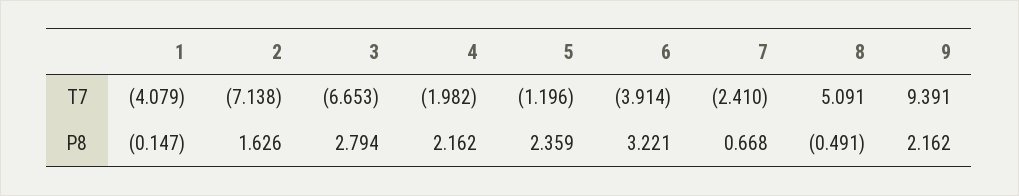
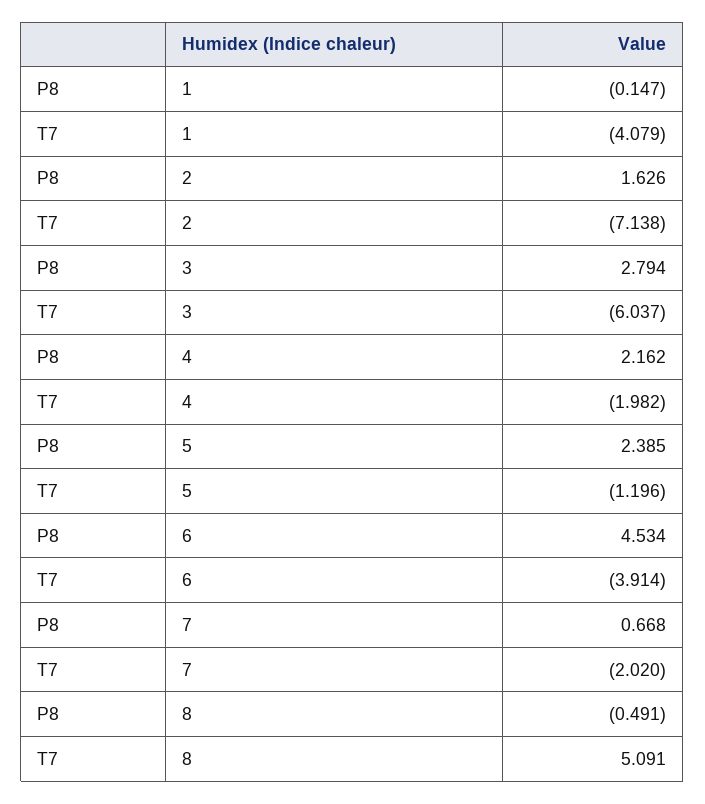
  {
    "1": {
      "T7": -4.079,
      "P8": -0.147
    },
    "2": {
      "T7": -7.138,
      "P8": 1.626
    },
    "3": {
-     "T7": -6.653,
+     "T7": -6.037,
      "P8": 2.794
    },
    "4": {
      "T7": -1.982,
      "P8": 2.162
    },
    "5": {
      "T7": -1.196,
-     "P8": 2.359
+     "P8": 2.385
    },
    "6": {
      "T7": -3.914,
-     "P8": 3.221
+     "P8": 4.534
    },
    "7": {
-     "T7": -2.41,
+     "T7": -2.02,
      "P8": 0.668
    },
    "8": {
      "T7": 5.091,
      "P8": -0.491
-   },
+   }
-   "9": {
-     "T7": 9.391,
-     "P8": 2.162
-   }
  }

